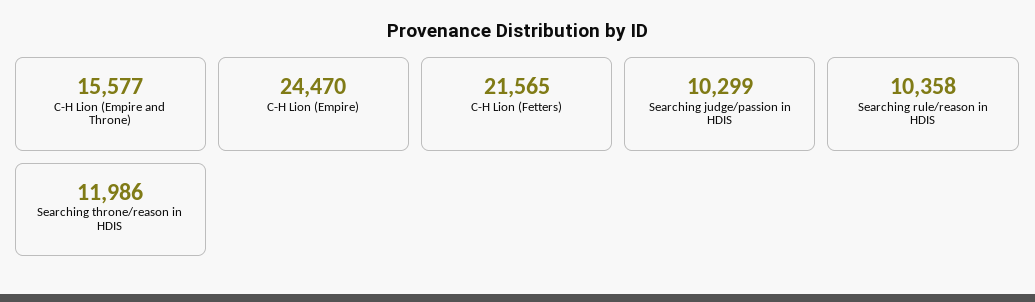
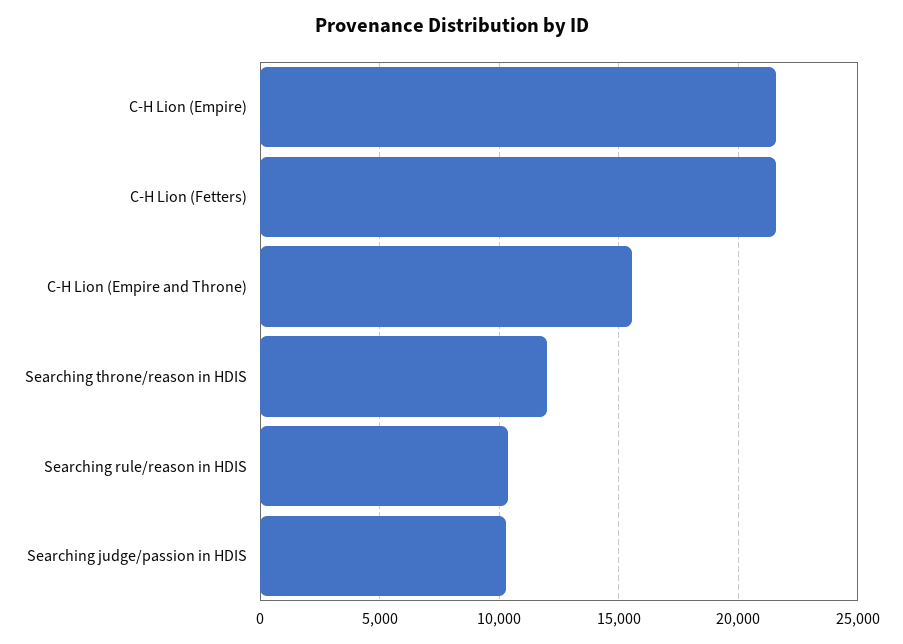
  {
    "C-H Lion (Empire and Throne)": 15577,
-   "C-H Lion (Empire)": 24470,
+   "C-H Lion (Empire)": 21500,
    "C-H Lion (Fetters)": 21565,
    "Searching judge/passion in HDIS": 10299,
    "Searching rule/reason in HDIS": 10358,
    "Searching throne/reason in HDIS": 11986
  }

